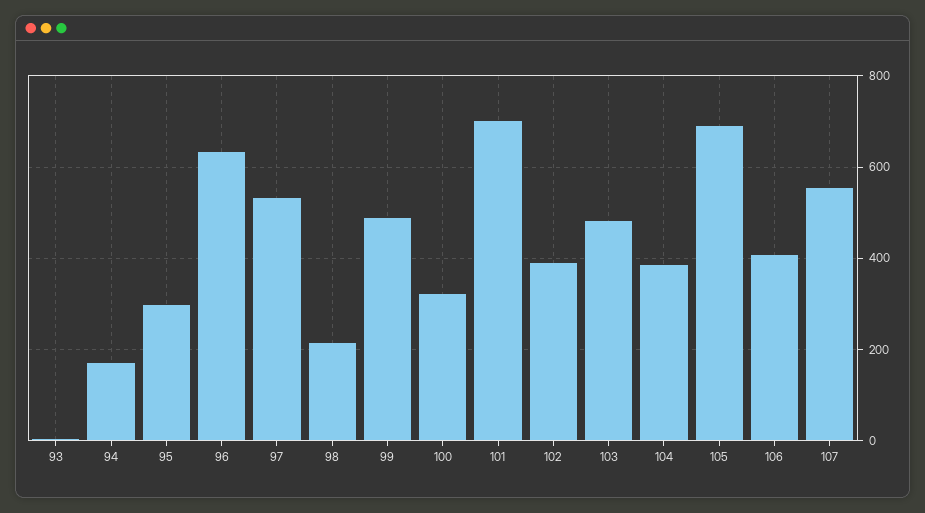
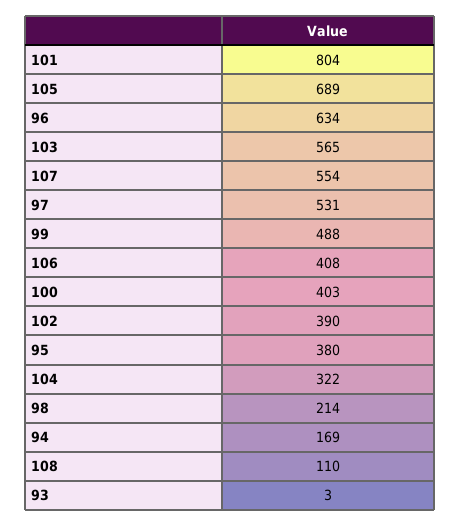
  {
    "93": 3,
    "94": 169,
-   "95": 300,
+   "95": 380,
    "96": 634,
    "97": 531,
    "98": 214,
    "99": 488,
-   "100": 320,
+   "100": 403,
-   "101": 700,
+   "101": 804,
    "102": 390,
-   "103": 480,
+   "103": 565,
-   "104": 380,
+   "104": 322,
    "105": 689,
    "106": 408,
-   "107": 554
+   "107": 554,
+   "108": 110
  }

